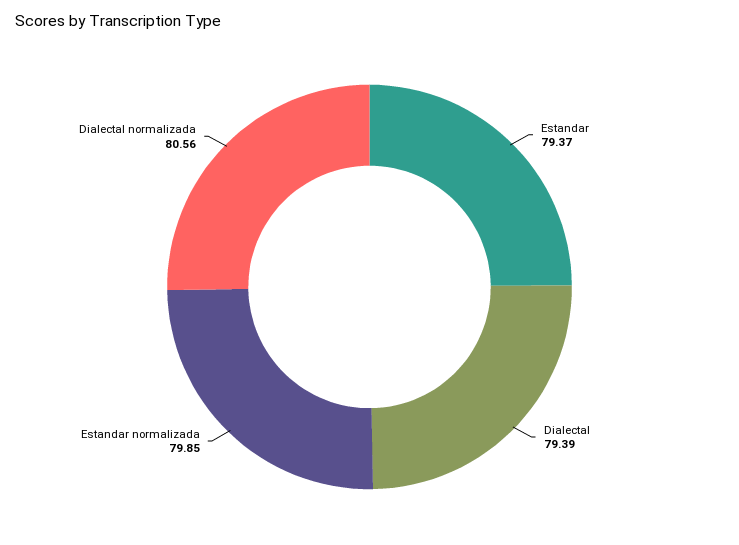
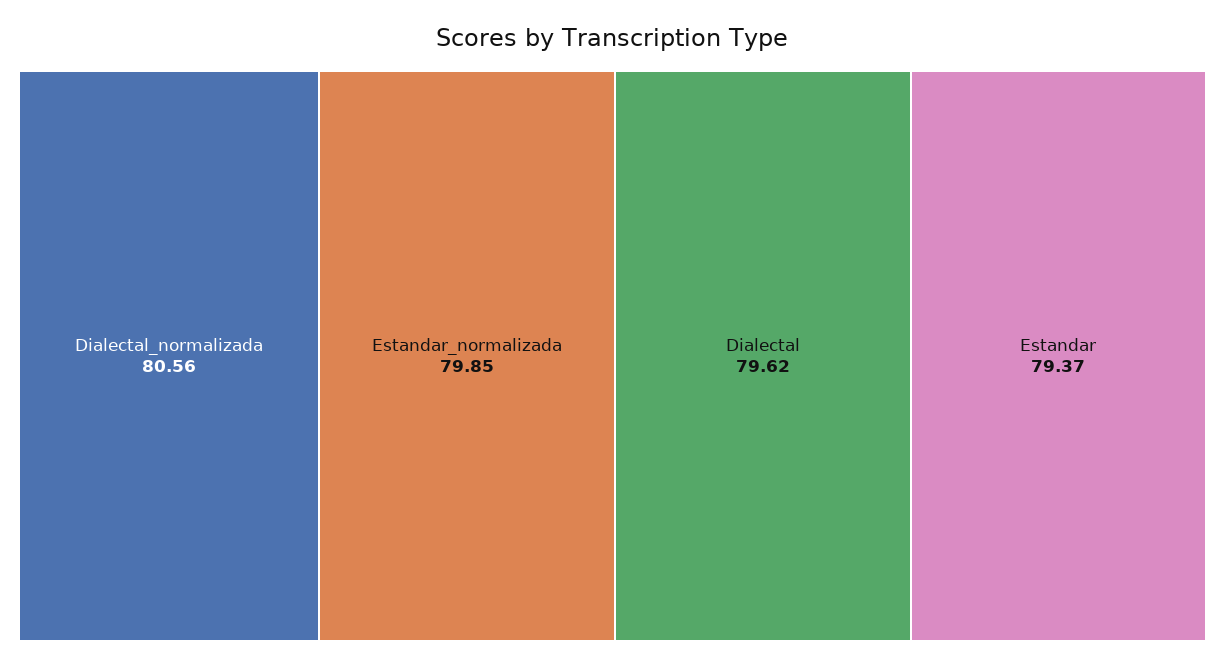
  {
    "Estandar": 79.37,
-   "Dialectal": 79.39,
+   "Dialectal": 79.62,
    "Estandar normalizada": 79.85,
    "Dialectal normalizada": 80.56
  }

